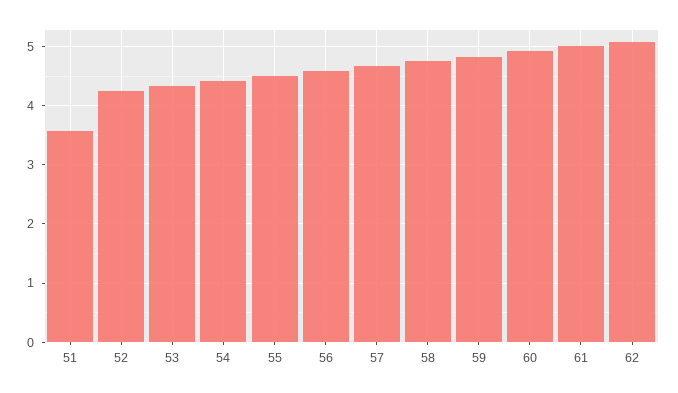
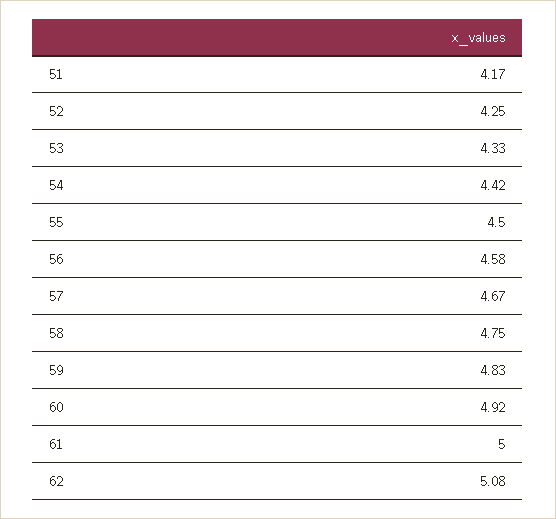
  {
-   "51": 3.6,
+   "51": 4.17,
    "52": 4.25,
    "53": 4.33,
    "54": 4.42,
    "55": 4.5,
    "56": 4.58,
    "57": 4.67,
    "58": 4.75,
    "59": 4.83,
    "60": 4.92,
    "61": 5,
    "62": 5.08
  }

